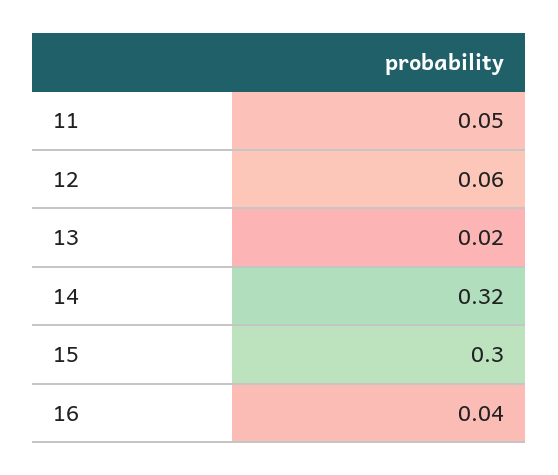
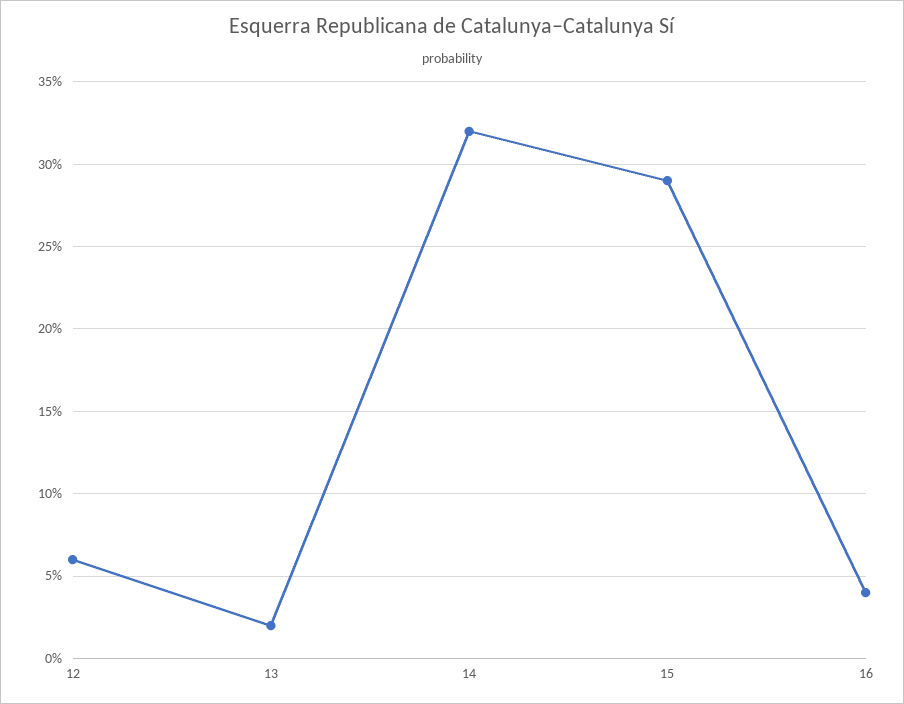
  {
-   "11": 0.05,
    "12": 0.06,
    "13": 0.02,
    "14": 0.32,
-   "15": 0.3,
+   "15": 0.29,
    "16": 0.04
  }

